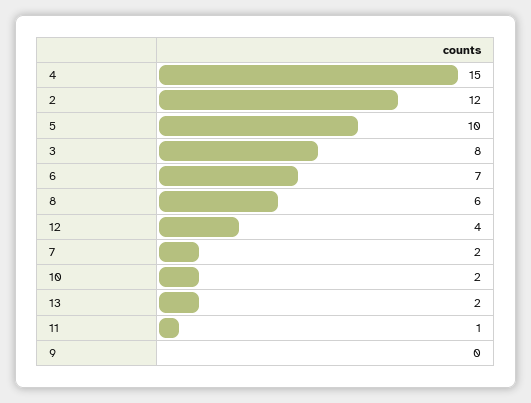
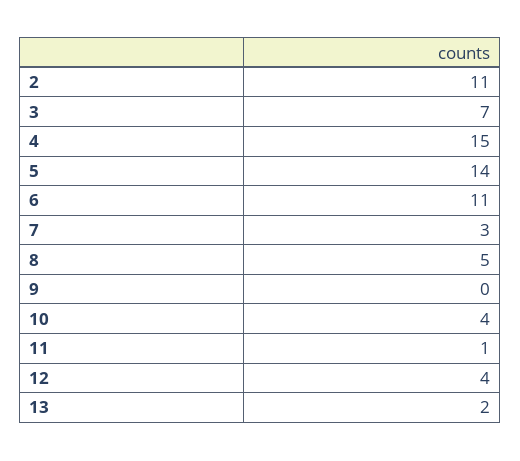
  {
    "4": 15,
-   "2": 12,
+   "2": 11,
-   "5": 10,
+   "5": 14,
-   "3": 8,
+   "3": 7,
-   "6": 7,
+   "6": 11,
-   "8": 6,
+   "8": 5,
    "12": 4,
-   "7": 2,
+   "7": 3,
-   "10": 2,
+   "10": 4,
    "13": 2,
    "11": 1,
    "9": 0
  }

